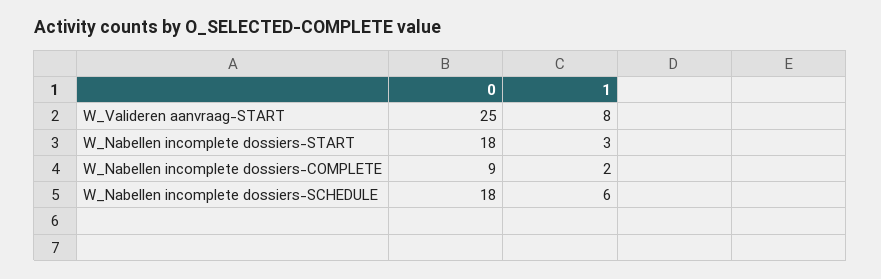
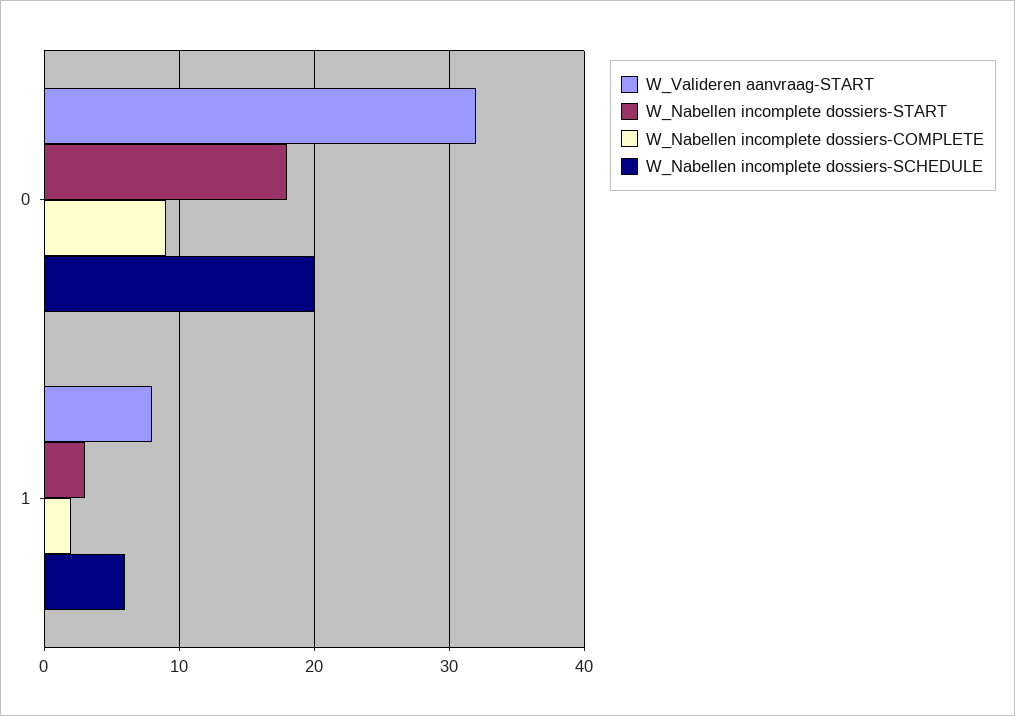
  {
    "W_Valideren aanvraag-START": {
-     "0": 25,
+     "0": 32,
      "1": 8
    },
    "W_Nabellen incomplete dossiers-START": {
      "0": 18,
      "1": 3
    },
    "W_Nabellen incomplete dossiers-COMPLETE": {
      "0": 9,
      "1": 2
    },
    "W_Nabellen incomplete dossiers-SCHEDULE": {
-     "0": 18,
+     "0": 20,
      "1": 6
    }
  }

